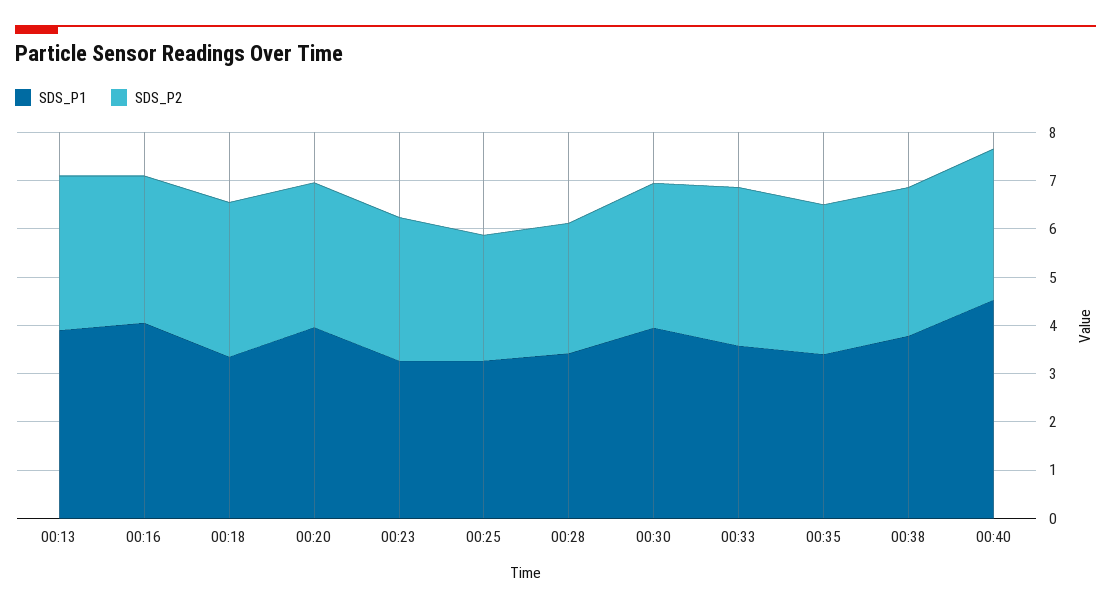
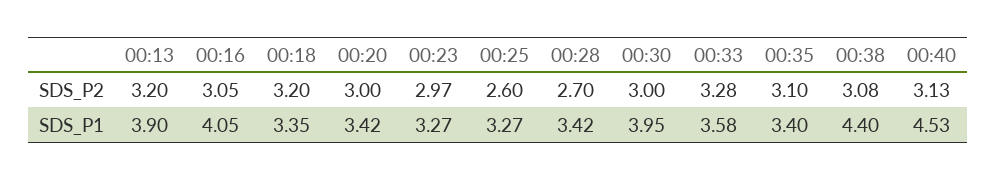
  {
    "SDS_P1": {
      "00:13": 3.9,
      "00:16": 4.05,
      "00:18": 3.35,
-     "00:20": 4,
+     "00:20": 3.42,
      "00:23": 3.27,
      "00:25": 3.27,
      "00:28": 3.42,
      "00:30": 3.95,
      "00:33": 3.58,
      "00:35": 3.4,
-     "00:38": 3.8,
+     "00:38": 4.4,
      "00:40": 4.53
    },
    "SDS_P2": {
      "00:13": 3.2,
      "00:16": 3.05,
      "00:18": 3.2,
      "00:20": 3,
      "00:23": 2.97,
      "00:25": 2.6,
      "00:28": 2.7,
      "00:30": 3,
      "00:33": 3.28,
      "00:35": 3.1,
      "00:38": 3.08,
      "00:40": 3.13
    }
  }

